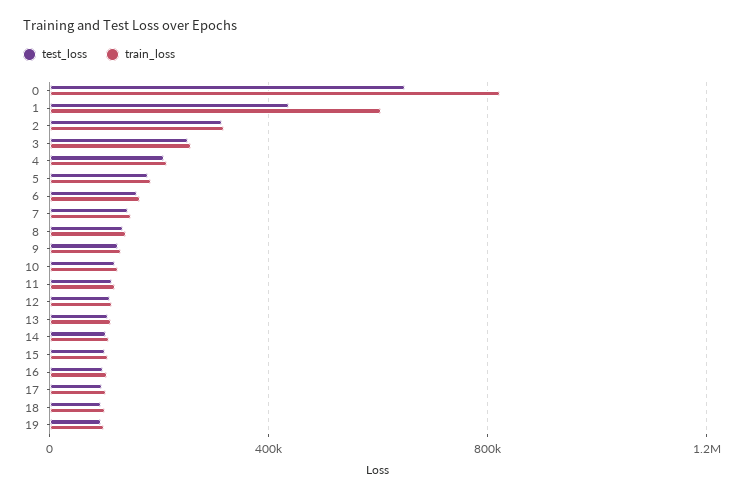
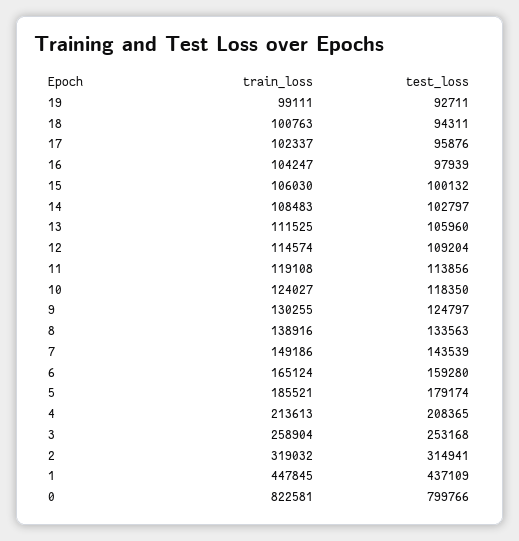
  {
    "test_loss": {
-     "0": 650000,
+     "0": 799766,
      "1": 437109,
      "2": 314941,
      "3": 253168,
      "4": 208365,
      "5": 179174,
      "6": 159280,
      "7": 143539,
      "8": 133563,
      "9": 124797,
      "10": 118350,
      "11": 113856,
      "12": 109204,
      "13": 105960,
      "14": 102797,
      "15": 100132,
      "16": 97939,
      "17": 95876,
      "18": 94311,
      "19": 92711
    },
    "train_loss": {
      "0": 822581,
-     "1": 600000,
+     "1": 447845,
      "2": 319032,
      "3": 258904,
      "4": 213613,
      "5": 185521,
      "6": 165124,
      "7": 149186,
      "8": 138916,
      "9": 130255,
      "10": 124027,
      "11": 119108,
      "12": 114574,
      "13": 111525,
      "14": 108483,
      "15": 106030,
      "16": 104247,
      "17": 102337,
      "18": 100763,
      "19": 99111
    }
  }

